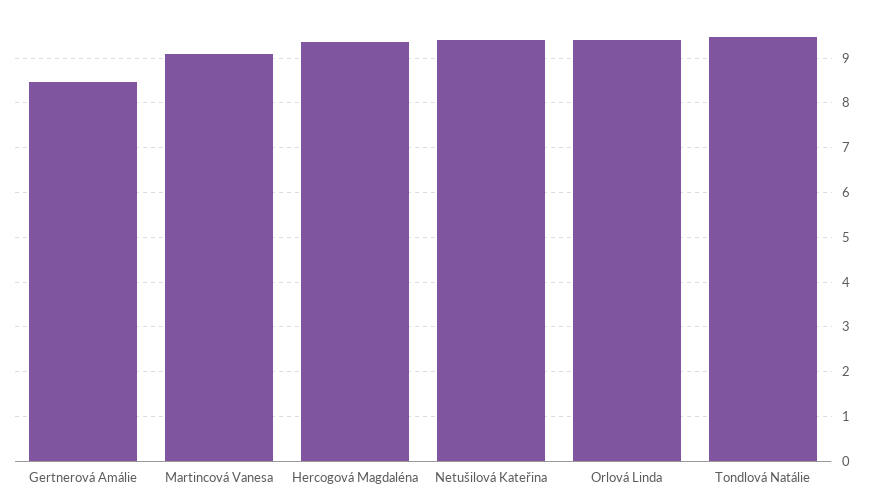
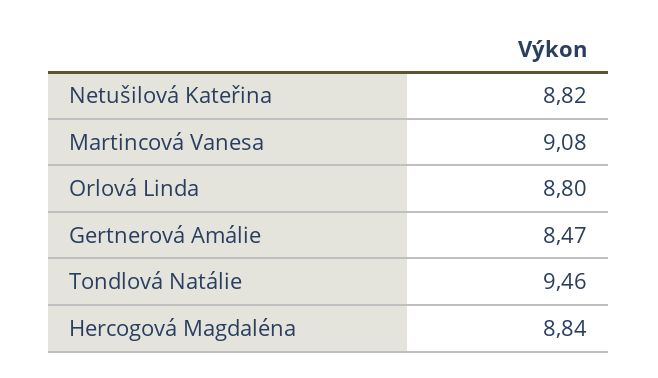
  {
    "Gertnerová Amálie": 8.47,
    "Martincová Vanesa": 9.08,
-   "Hercogová Magdaléna": 9.4,
+   "Hercogová Magdaléna": 8.84,
-   "Netušilová Kateřina": 9.4,
+   "Netušilová Kateřina": 8.82,
-   "Orlová Linda": 9.4,
+   "Orlová Linda": 8.8,
    "Tondlová Natálie": 9.46
  }

